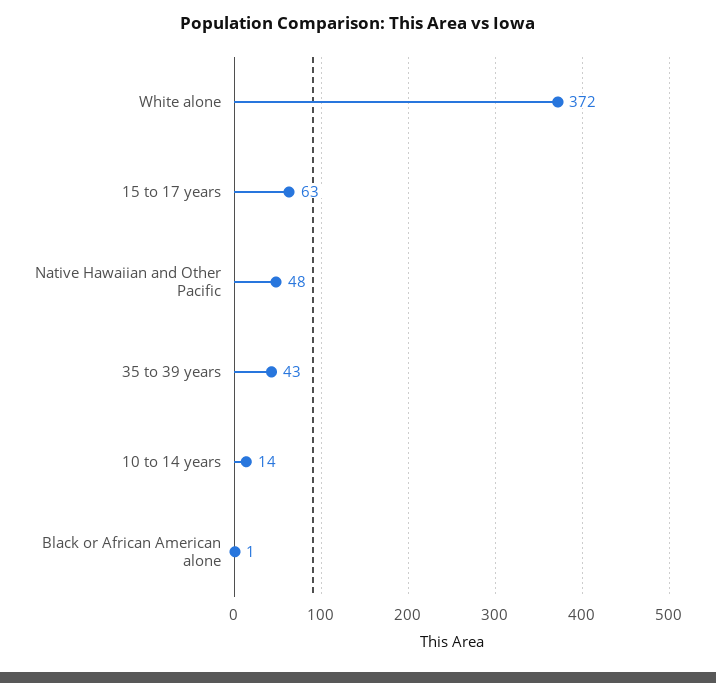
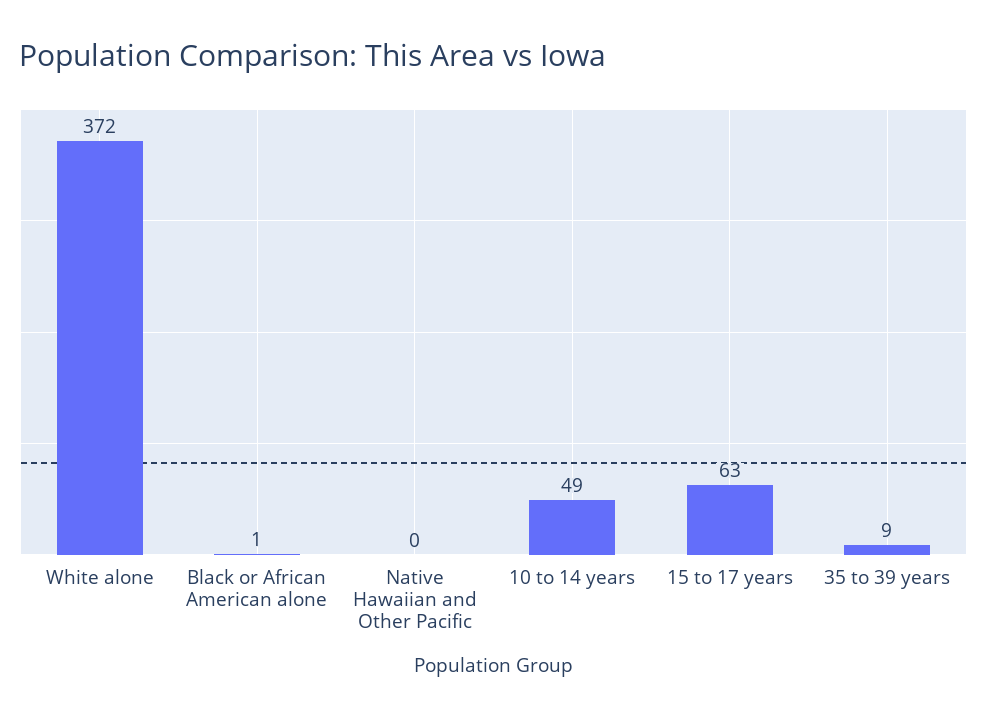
  {
    "White alone": 372,
    "15 to 17 years": 63,
-   "Native Hawaiian and Other Pacific": 48,
+   "Native Hawaiian and Other Pacific": 0,
-   "35 to 39 years": 43,
+   "35 to 39 years": 9,
-   "10 to 14 years": 14,
+   "10 to 14 years": 49,
    "Black or African American alone": 1
  }

